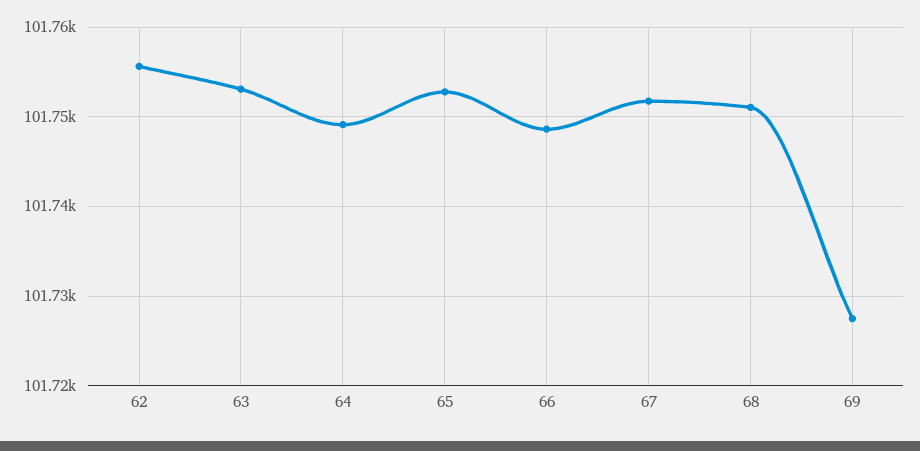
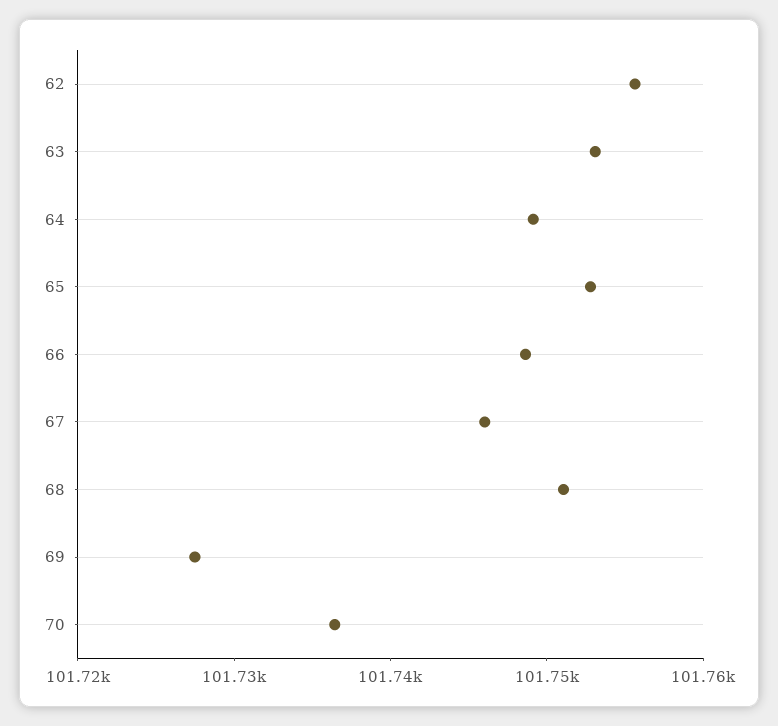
  {
    "62": 101756,
    "63": 101753,
    "64": 101749,
    "65": 101753,
    "66": 101749,
-   "67": 101752,
+   "67": 101746,
    "68": 101751,
-   "69": 101728
+   "69": 101728,
+   "70": 101736
  }

